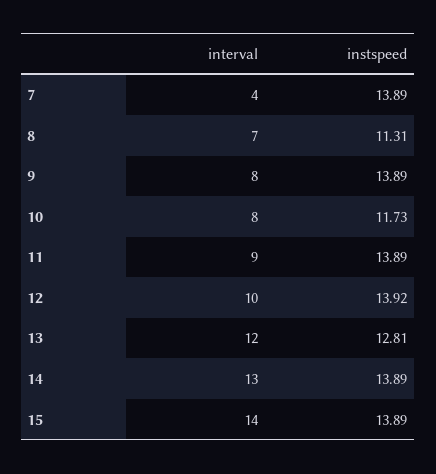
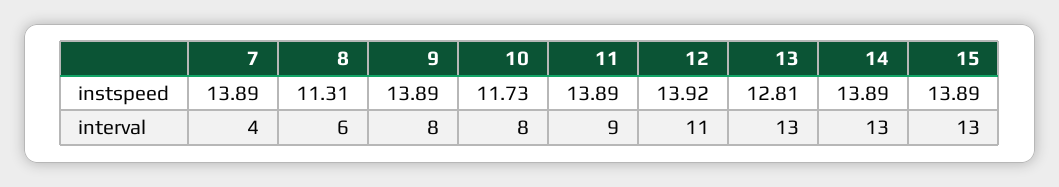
  {
    "interval": {
      "7": 4,
-     "8": 7,
+     "8": 6,
      "9": 8,
      "10": 8,
      "11": 9,
-     "12": 10,
+     "12": 11,
-     "13": 12,
+     "13": 13,
      "14": 13,
-     "15": 14
+     "15": 13
    },
    "instspeed": {
      "7": 13.89,
      "8": 11.31,
      "9": 13.89,
      "10": 11.73,
      "11": 13.89,
      "12": 13.92,
      "13": 12.81,
      "14": 13.89,
      "15": 13.89
    }
  }

